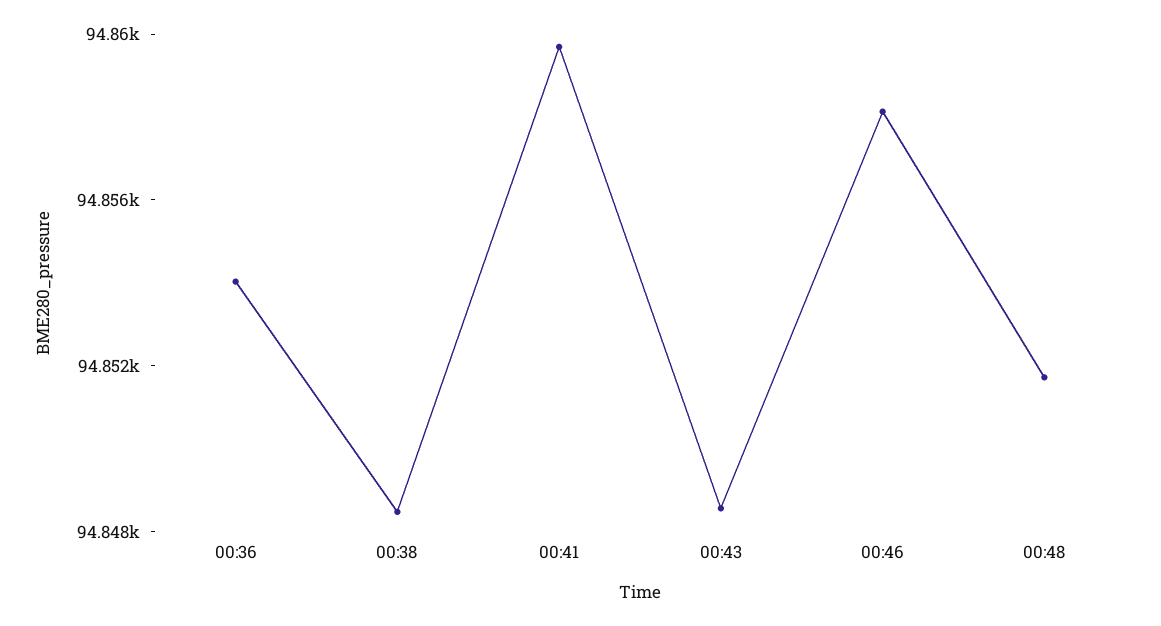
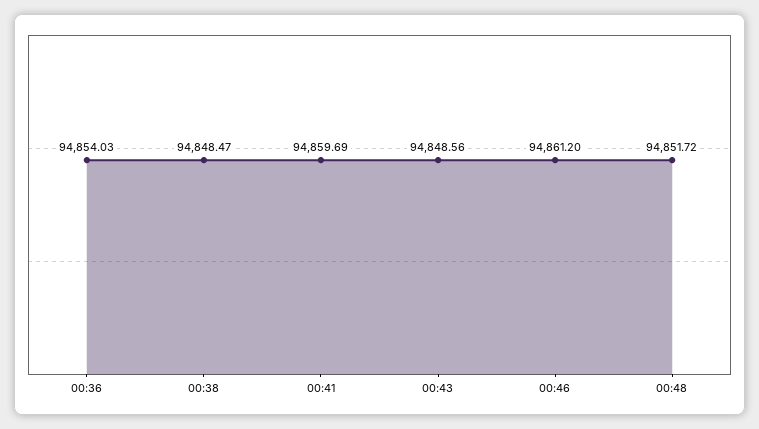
  {
    "00:36": 94854.03,
    "00:38": 94848.47,
    "00:41": 94859.69,
    "00:43": 94848.56,
-   "00:46": 94858,
+   "00:46": 94861.2,
    "00:48": 94851.72
  }

